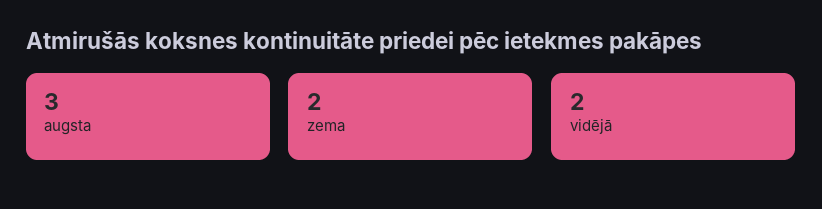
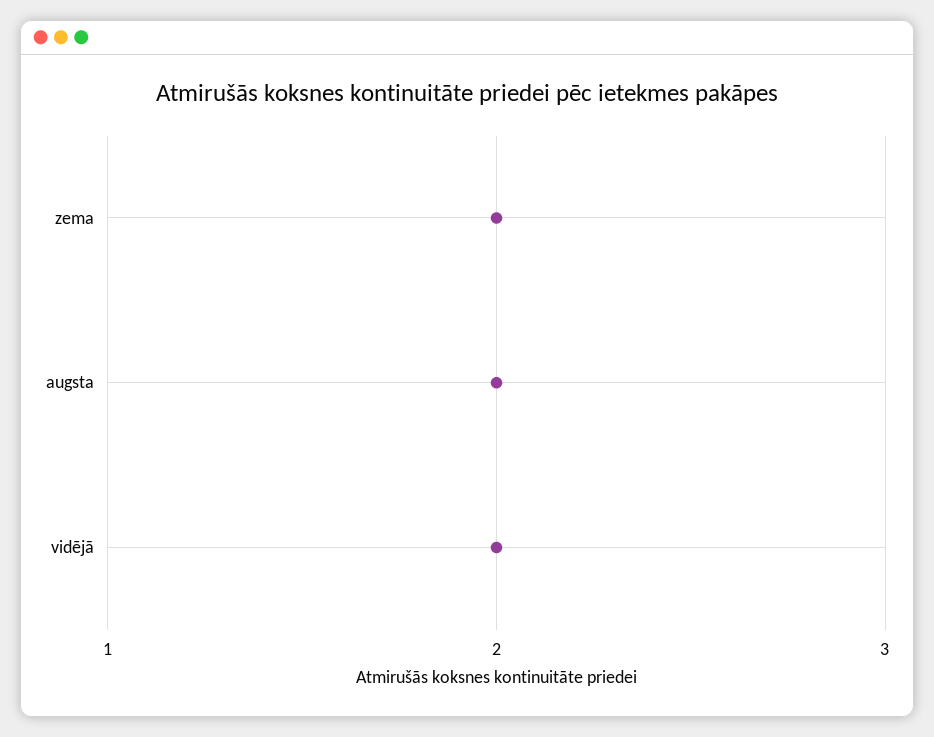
  {
-   "augsta": 3,
+   "augsta": 2,
    "zema": 2,
    "vidējā": 2
  }

